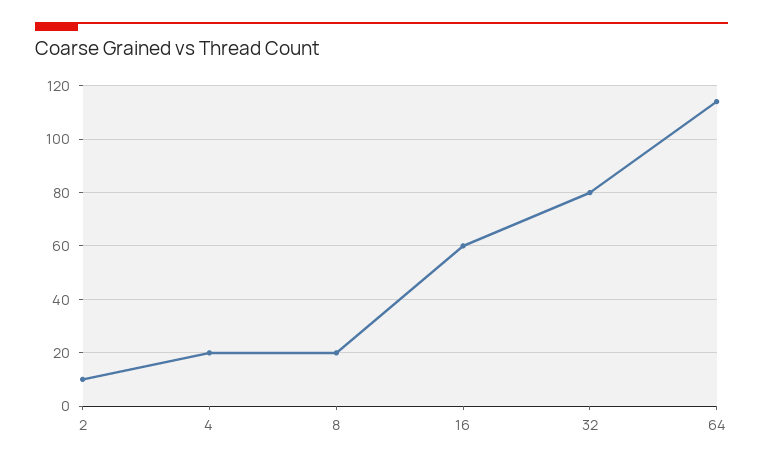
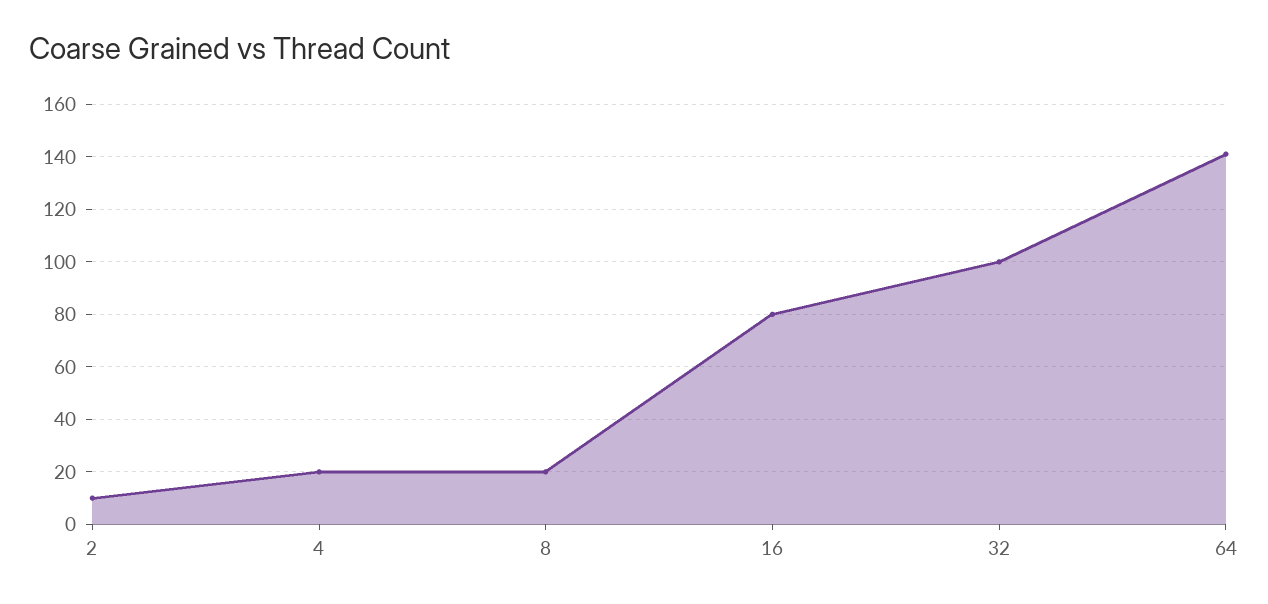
  {
    "2": 10,
    "4": 20,
    "8": 20,
-   "16": 60,
+   "16": 80,
-   "32": 80,
+   "32": 100,
-   "64": 115
+   "64": 140
  }

